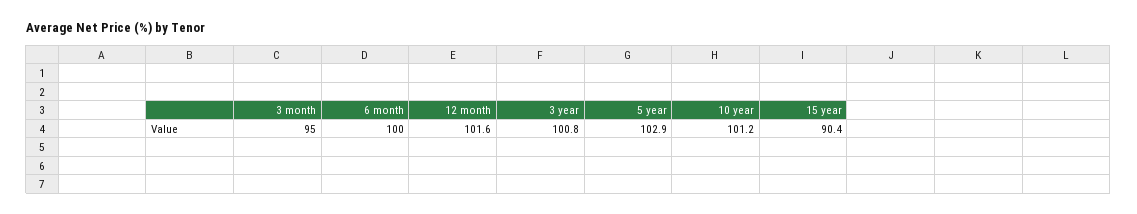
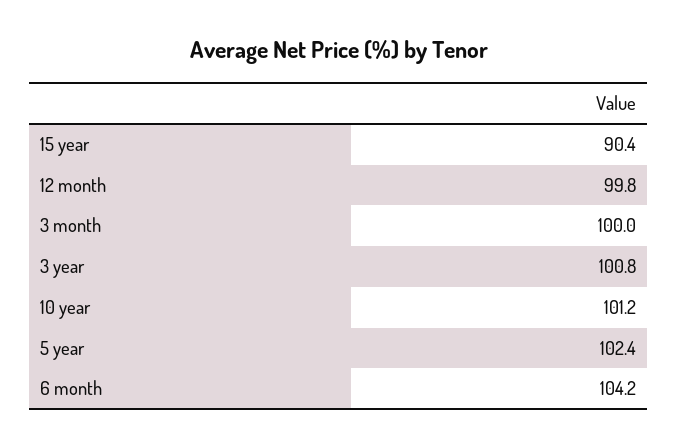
  {
-   "3 month": 95,
+   "3 month": 100,
-   "6 month": 100,
+   "6 month": 104.2,
-   "12 month": 101.6,
+   "12 month": 99.8,
    "3 year": 100.8,
-   "5 year": 102.9,
+   "5 year": 102.4,
    "10 year": 101.2,
    "15 year": 90.4
  }

